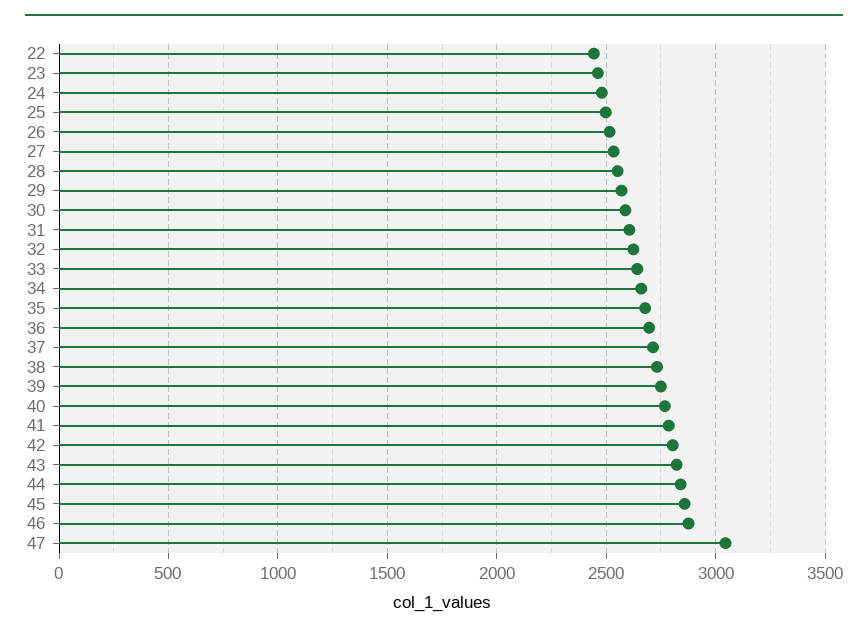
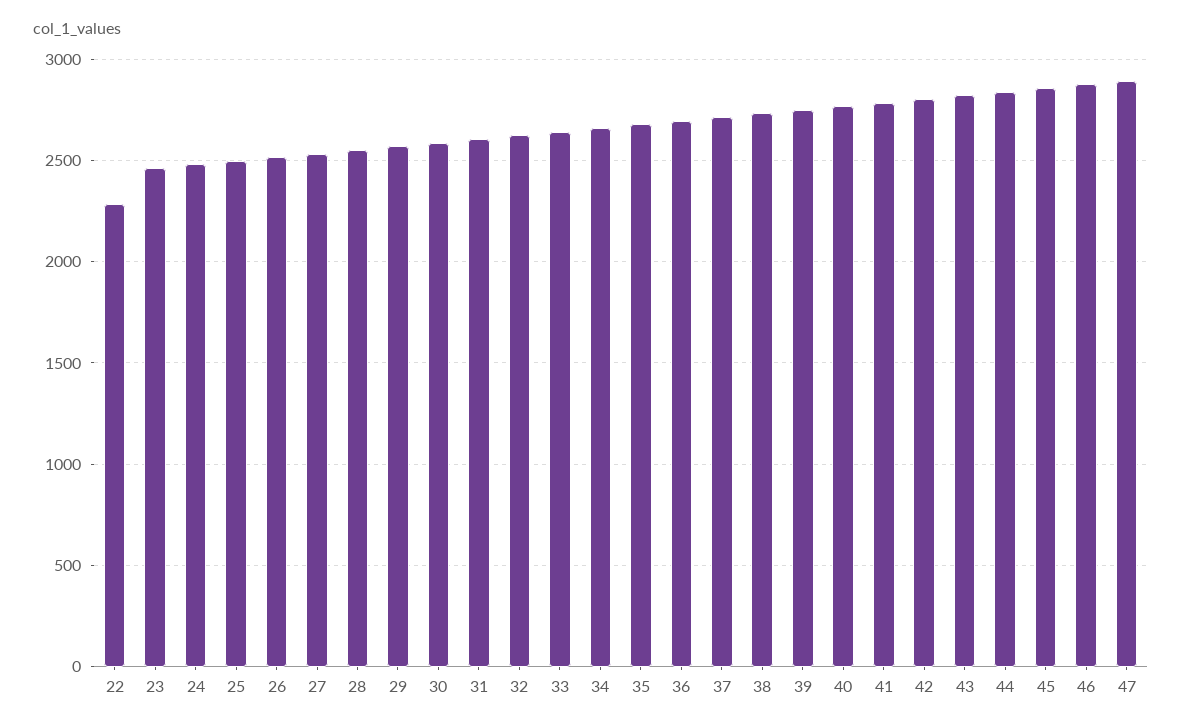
  {
-   "22": 2450,
+   "22": 2300,
    "23": 2450,
    "24": 2500,
    "25": 2500,
    "26": 2500,
    "27": 2550,
    "28": 2550,
    "29": 2550,
    "30": 2600,
    "31": 2600,
    "32": 2600,
    "33": 2650,
    "34": 2650,
    "35": 2700,
    "36": 2700,
    "37": 2700,
    "38": 2750,
    "39": 2750,
    "40": 2750,
    "41": 2800,
    "42": 2800,
    "43": 2800,
    "44": 2850,
    "45": 2850,
    "46": 2900,
-   "47": 3050
+   "47": 2900
  }

